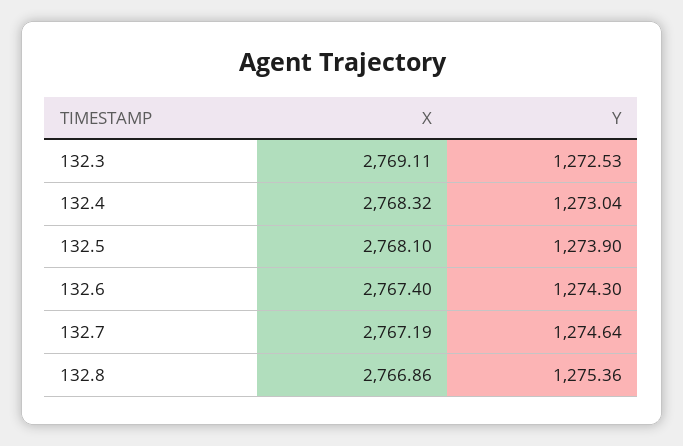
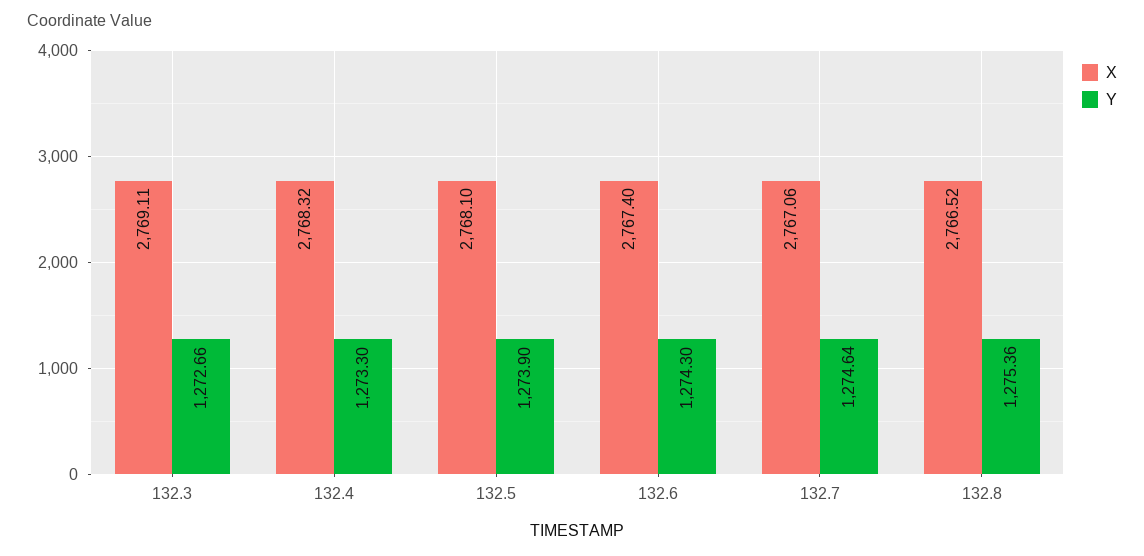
  {
    "X": {
      "132.3": 2769.11,
      "132.4": 2768.32,
      "132.5": 2768.1,
      "132.6": 2767.4,
-     "132.7": 2767.19,
+     "132.7": 2767.06,
-     "132.8": 2766.86
+     "132.8": 2766.52
    },
    "Y": {
-     "132.3": 1272.53,
+     "132.3": 1272.66,
-     "132.4": 1273.04,
+     "132.4": 1273.3,
      "132.5": 1273.9,
      "132.6": 1274.3,
      "132.7": 1274.64,
      "132.8": 1275.36
    }
  }

